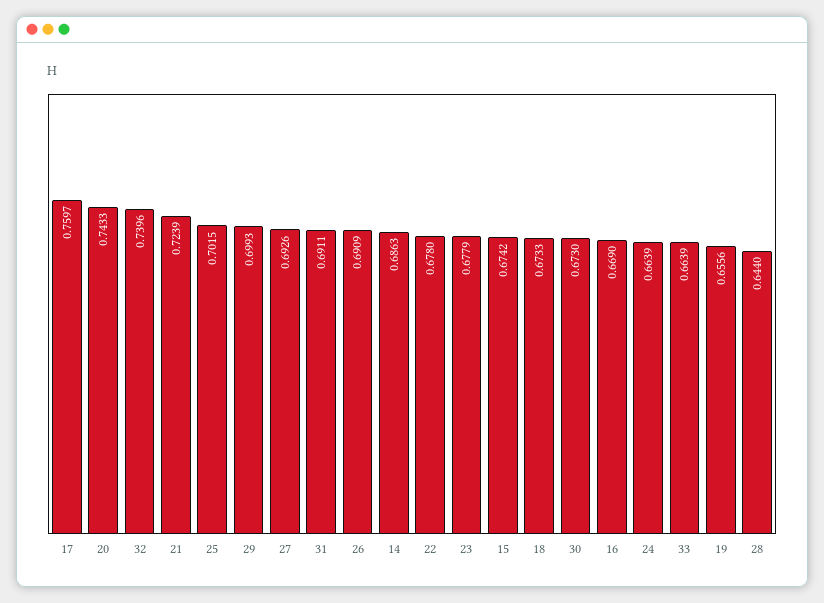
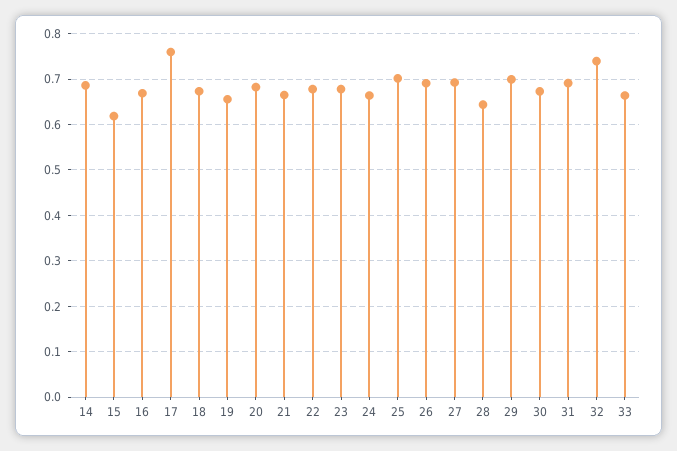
  {
    "17": 0.7597,
-   "20": 0.7433,
+   "20": 0.68,
    "32": 0.7396,
-   "21": 0.7239,
+   "21": 0.66,
    "25": 0.7015,
    "29": 0.6993,
    "27": 0.6926,
    "31": 0.6911,
    "26": 0.6909,
    "14": 0.6863,
    "22": 0.678,
    "23": 0.6779,
-   "15": 0.6742,
+   "15": 0.62,
    "18": 0.6733,
    "30": 0.673,
    "16": 0.669,
    "24": 0.6639,
    "33": 0.6639,
    "19": 0.6556,
    "28": 0.644
  }

